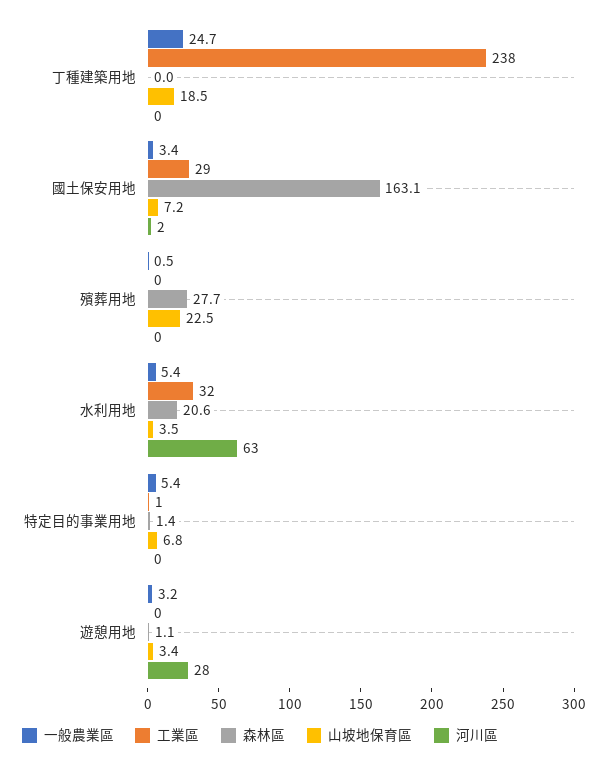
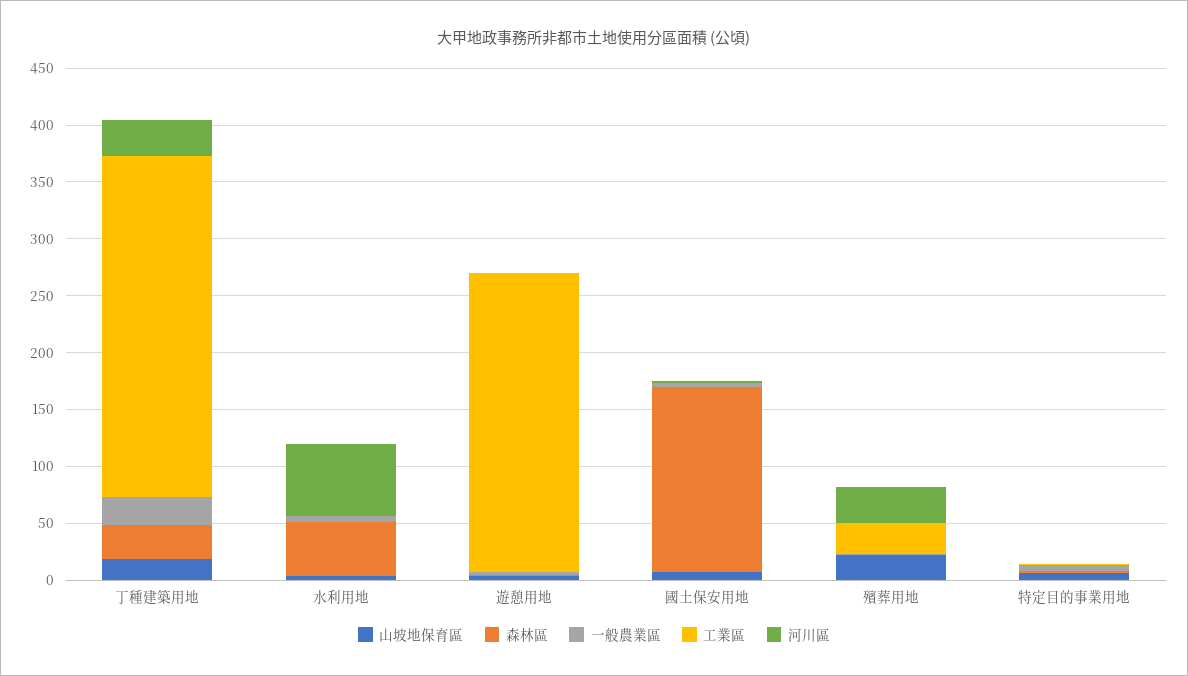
  {
    "一般農業區": {
      "丁種建築用地": 24.7,
      "國土保安用地": 3.4,
      "殯葬用地": 0.5,
      "水利用地": 5.4,
      "特定目的事業用地": 5.4,
      "遊憩用地": 3.2
    },
    "工業區": {
-     "丁種建築用地": 238,
+     "丁種建築用地": 300,
-     "國土保安用地": 29,
+     "國土保安用地": 0,
-     "殯葬用地": 0,
+     "殯葬用地": 30,
-     "水利用地": 32,
+     "水利用地": 0,
      "特定目的事業用地": 1,
-     "遊憩用地": 0
+     "遊憩用地": 260
    },
    "森林區": {
-     "丁種建築用地": 0,
+     "丁種建築用地": 30,
      "國土保安用地": 163.1,
-     "殯葬用地": 27.7,
+     "殯葬用地": 0,
-     "水利用地": 20.6,
+     "水利用地": 50,
      "特定目的事業用地": 1.4,
      "遊憩用地": 1.1
    },
    "山坡地保育區": {
      "丁種建築用地": 18.5,
      "國土保安用地": 7.2,
      "殯葬用地": 22.5,
      "水利用地": 3.5,
      "特定目的事業用地": 6.8,
      "遊憩用地": 3.4
    },
    "河川區": {
-     "丁種建築用地": 0,
+     "丁種建築用地": 30,
      "國土保安用地": 2,
-     "殯葬用地": 0,
+     "殯葬用地": 30,
      "水利用地": 63,
      "特定目的事業用地": 0,
-     "遊憩用地": 28
+     "遊憩用地": 0
    }
  }

